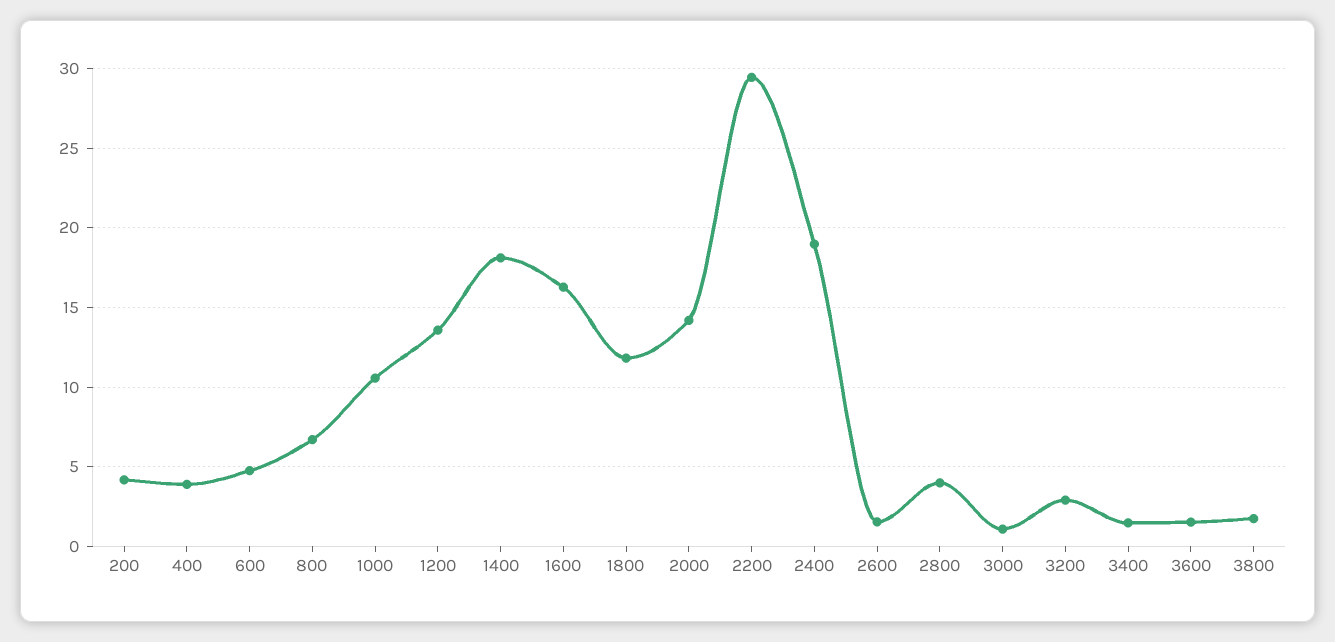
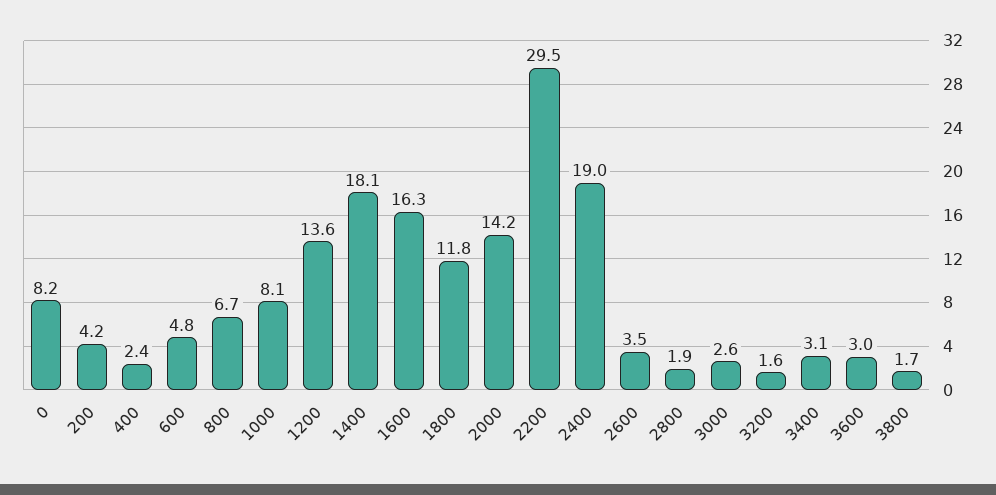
  {
    "200": 4.2,
-   "400": 4,
+   "400": 2.4,
    "600": 4.8,
    "800": 6.7,
-   "1000": 10.5,
+   "1000": 8.1,
    "1200": 13.6,
    "1400": 18.1,
    "1600": 16.3,
    "1800": 11.8,
    "2000": 14.2,
    "2200": 29.5,
    "2400": 19,
-   "2600": 1.5,
+   "2600": 3.5,
-   "2800": 4,
+   "2800": 1.9,
-   "3000": 1,
+   "3000": 2.6,
-   "3200": 3,
+   "3200": 1.6,
-   "3400": 1.5,
+   "3400": 3.1,
-   "3600": 1.5,
+   "3600": 3,
-   "3800": 1.7
+   "3800": 1.7,
+   "0": 8.2
  }

